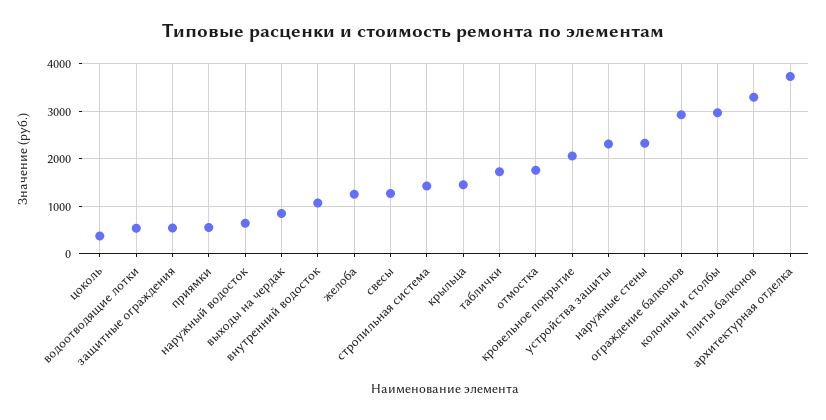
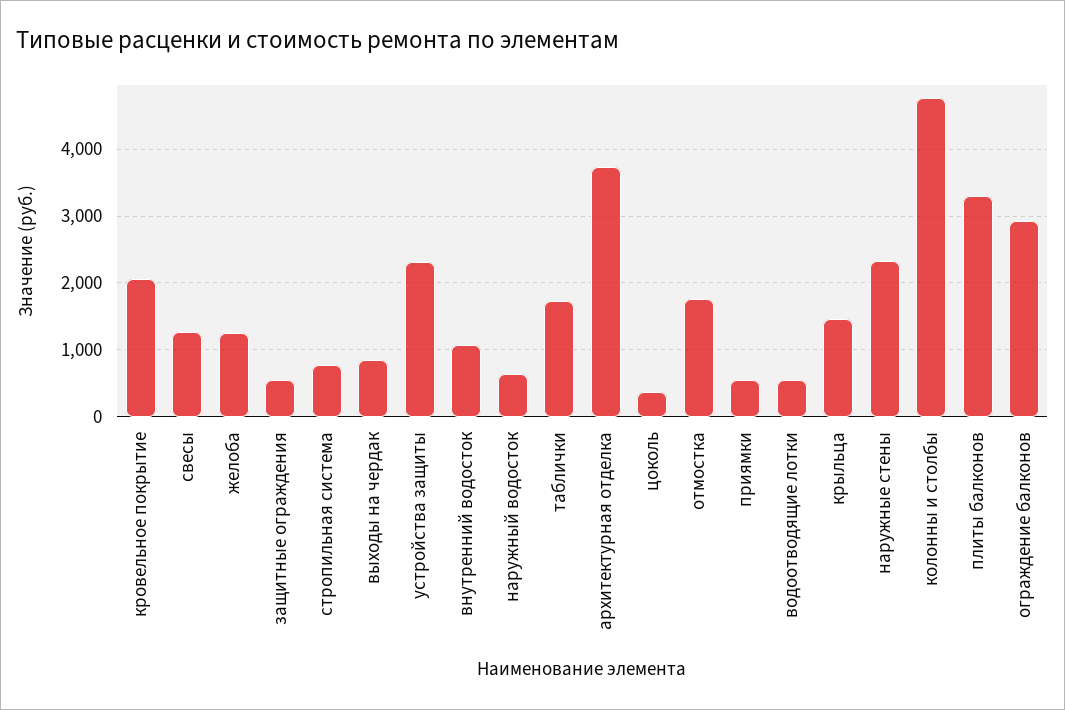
  {
    "цоколь": 400,
    "водоотводящие лотки": 500,
    "защитные ограждения": 500,
    "приямки": 600,
    "наружный водосток": 600,
    "выходы на чердак": 800,
    "внутренний водосток": 1100,
    "желоба": 1300,
    "свесы": 1300,
-   "стропильная система": 1400,
+   "стропильная система": 800,
    "крыльца": 1500,
    "таблички": 1700,
    "отмостка": 1800,
    "кровельное покрытие": 2100,
    "устройства защиты": 2300,
    "наружные стены": 2300,
    "ограждение балконов": 2900,
-   "колонны и столбы": 3000,
+   "колонны и столбы": 4800,
    "плиты балконов": 3300,
    "архитектурная отделка": 3700
  }

